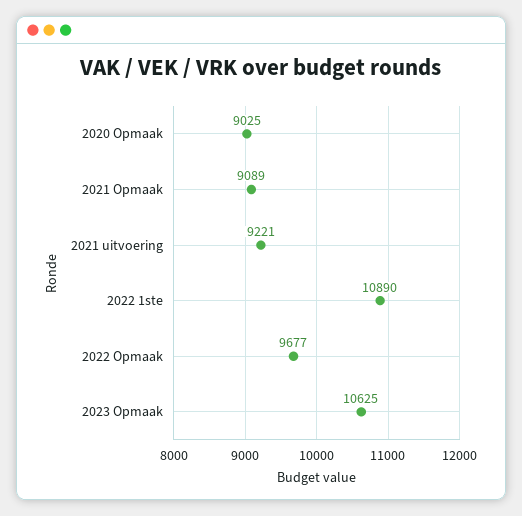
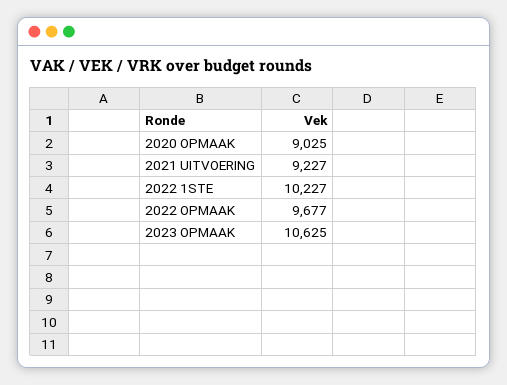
  {
    "2020 Opmaak": 9025,
-   "2021 Opmaak": 9089,
-   "2021 uitvoering": 9221,
+   "2021 uitvoering": 9227,
-   "2022 1ste": 10890,
+   "2022 1ste": 10227,
    "2022 Opmaak": 9677,
    "2023 Opmaak": 10625
  }

